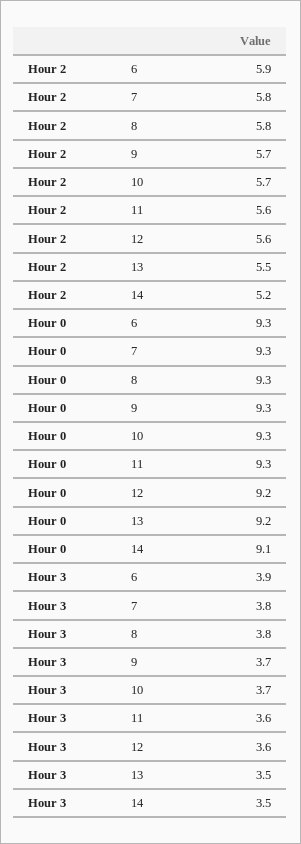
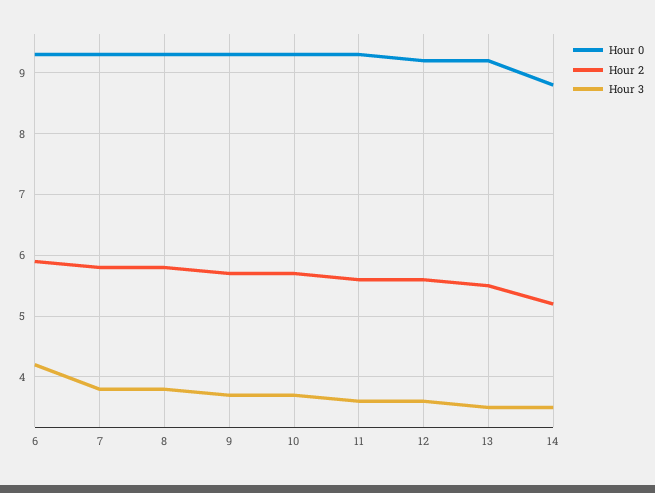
  {
    "Hour 2": {
      "6": 5.9,
      "7": 5.8,
      "8": 5.8,
      "9": 5.7,
      "10": 5.7,
      "11": 5.6,
      "12": 5.6,
      "13": 5.5,
      "14": 5.2
    },
    "Hour 0": {
      "6": 9.3,
      "7": 9.3,
      "8": 9.3,
      "9": 9.3,
      "10": 9.3,
      "11": 9.3,
      "12": 9.2,
      "13": 9.2,
-     "14": 9.1
+     "14": 8.8
    },
    "Hour 3": {
-     "6": 3.9,
+     "6": 4.2,
      "7": 3.8,
      "8": 3.8,
      "9": 3.7,
      "10": 3.7,
      "11": 3.6,
      "12": 3.6,
      "13": 3.5,
      "14": 3.5
    }
  }

